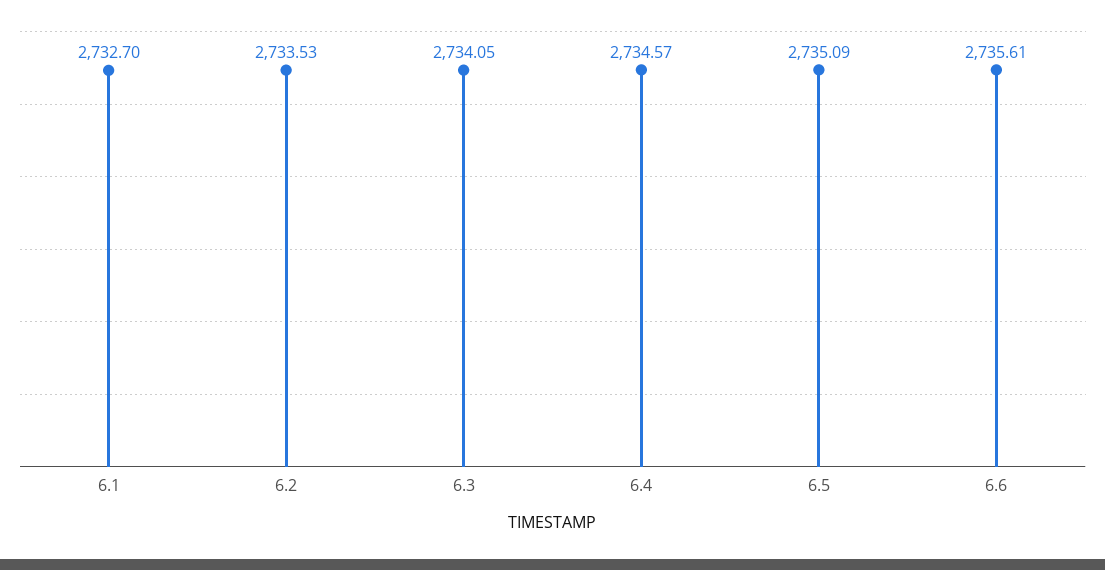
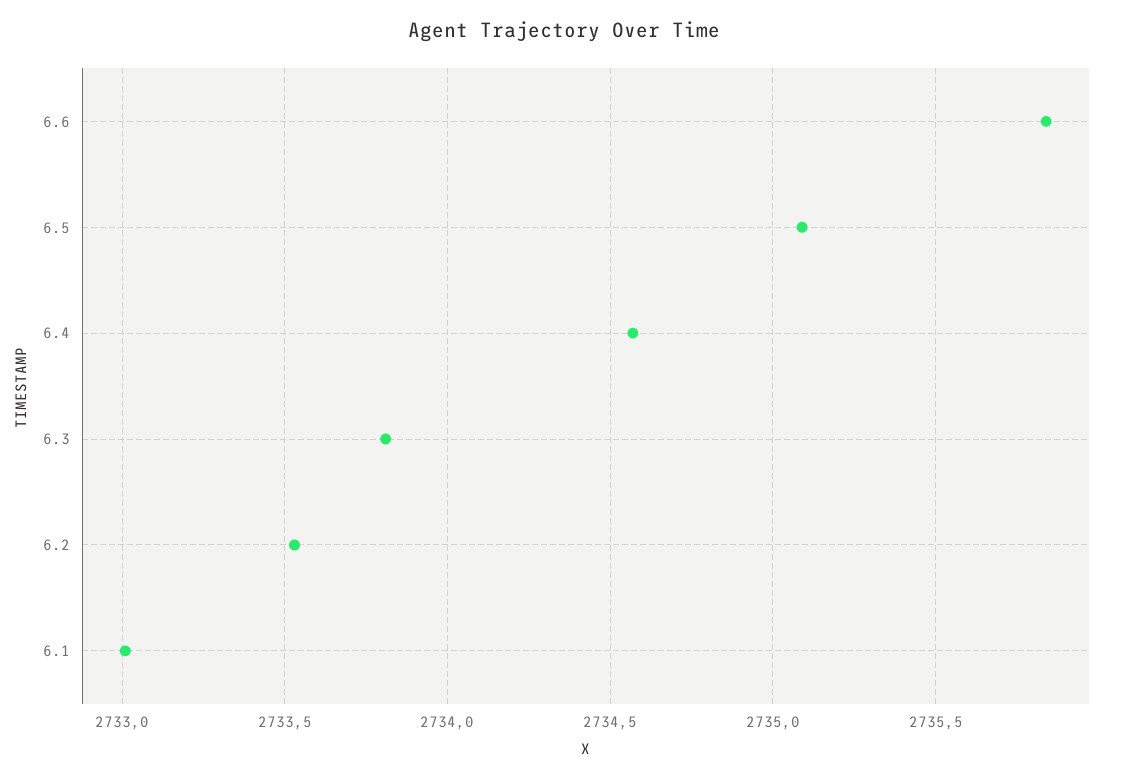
  {
-   "6.1": 2732.7,
+   "6.1": 2733,
    "6.2": 2733.53,
-   "6.3": 2734.05,
+   "6.3": 2733.8,
    "6.4": 2734.57,
    "6.5": 2735.09,
-   "6.6": 2735.61
+   "6.6": 2735.85
  }

